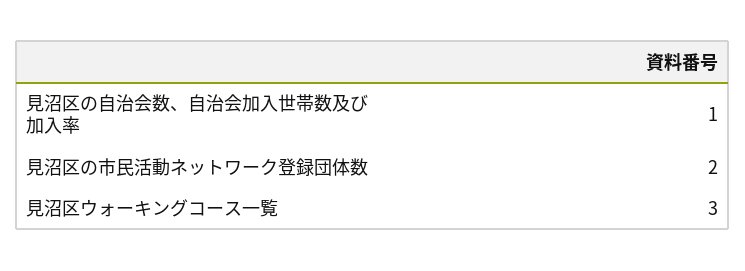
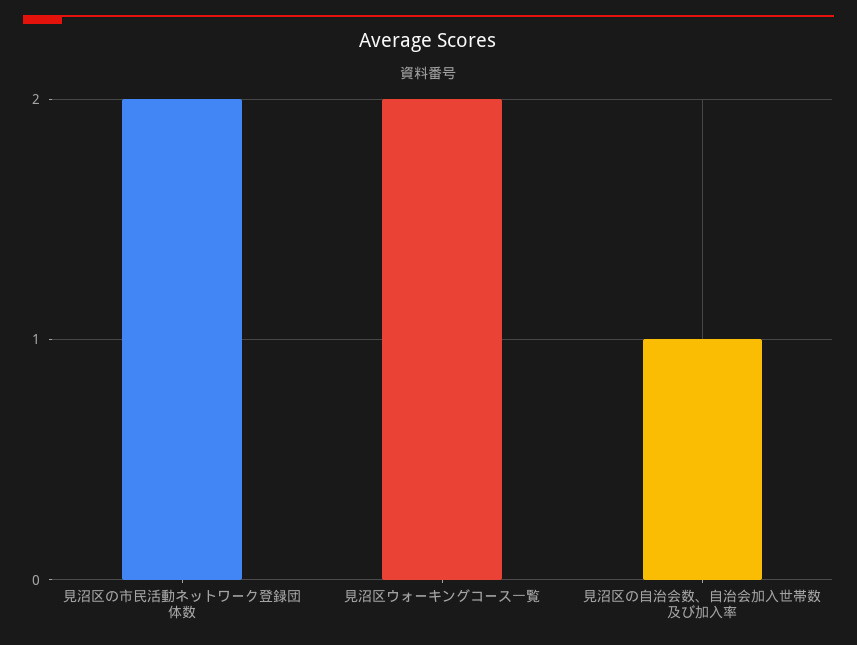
  {
    "見沼区の自治会数、自治会加入世帯数及び加入率": 1,
    "見沼区の市民活動ネットワーク登録団体数": 2,
-   "見沼区ウォーキングコース一覧": 3
+   "見沼区ウォーキングコース一覧": 2
  }

